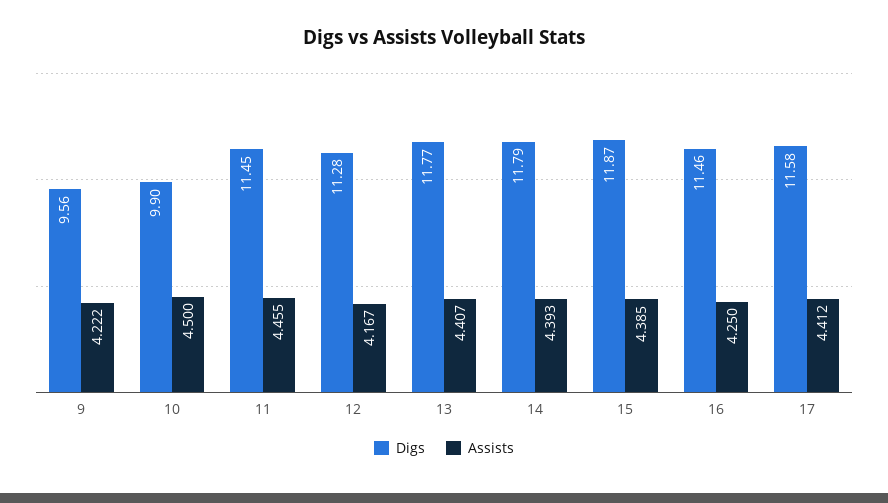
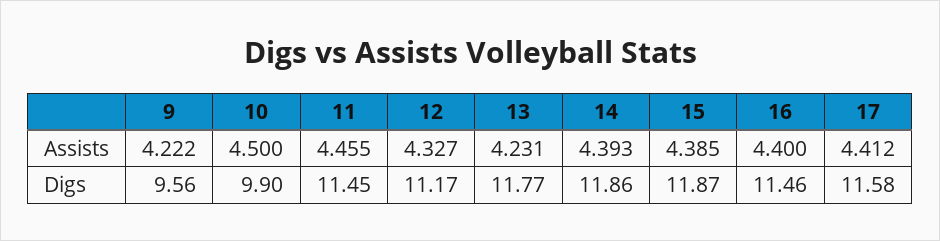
  {
    "Digs": {
      "9": 9.56,
      "10": 9.9,
      "11": 11.45,
-     "12": 11.28,
+     "12": 11.17,
      "13": 11.77,
-     "14": 11.79,
+     "14": 11.86,
      "15": 11.87,
      "16": 11.46,
      "17": 11.58
    },
    "Assists": {
      "9": 4.222,
      "10": 4.5,
      "11": 4.455,
-     "12": 4.167,
+     "12": 4.327,
-     "13": 4.407,
+     "13": 4.231,
      "14": 4.393,
      "15": 4.385,
-     "16": 4.25,
+     "16": 4.4,
      "17": 4.412
    }
  }

